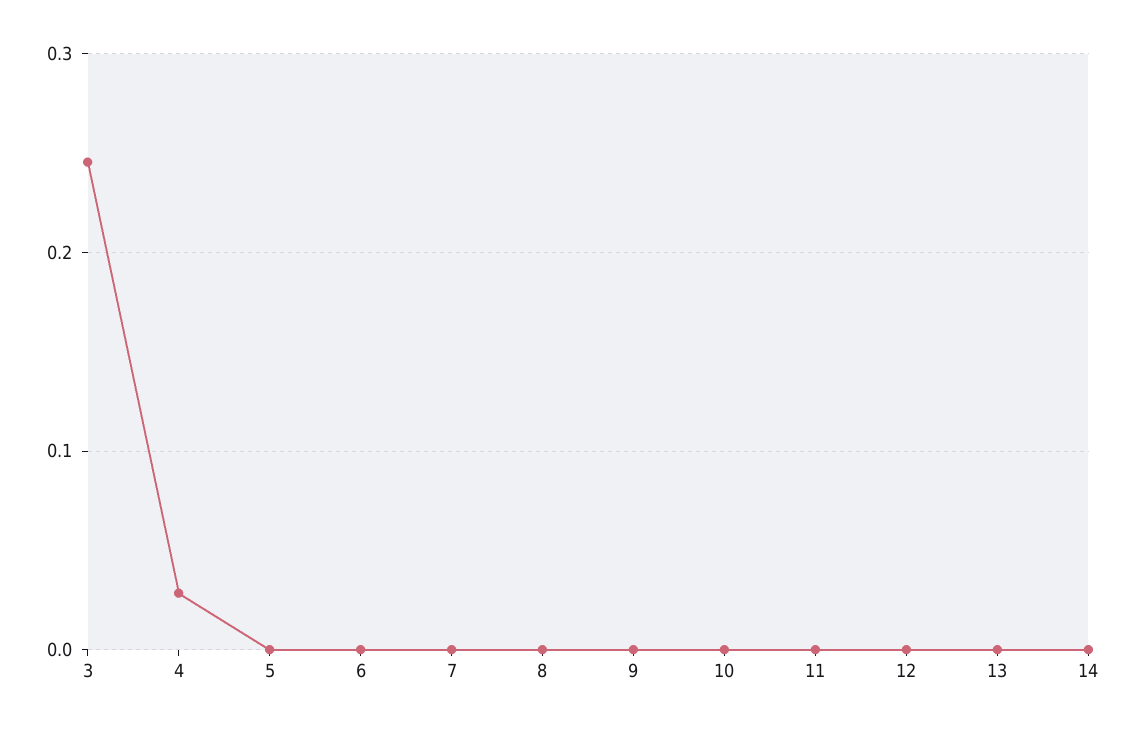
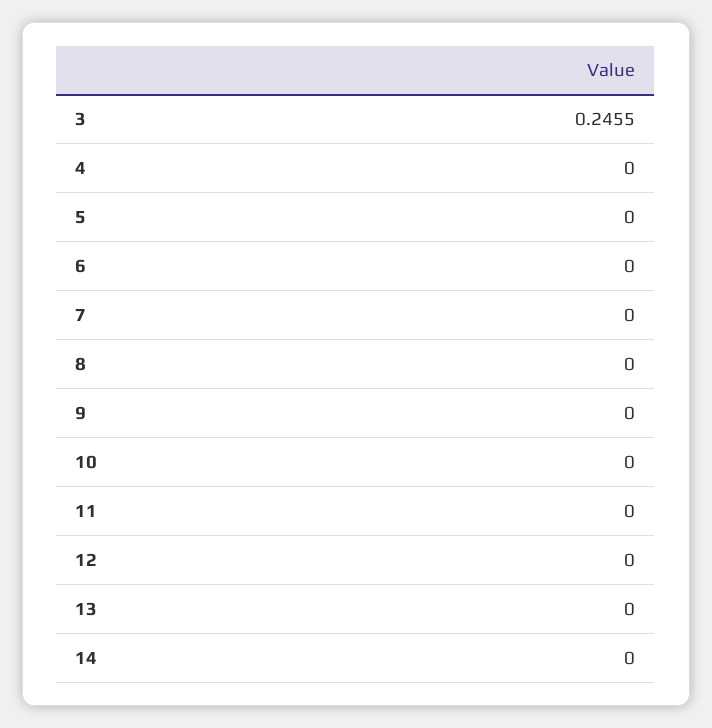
  {
    "3": 0.2455,
-   "4": 0.03,
+   "4": 0,
    "5": 0,
    "6": 0,
    "7": 0,
    "8": 0,
    "9": 0,
    "10": 0,
    "11": 0,
    "12": 0,
    "13": 0,
    "14": 0
  }

